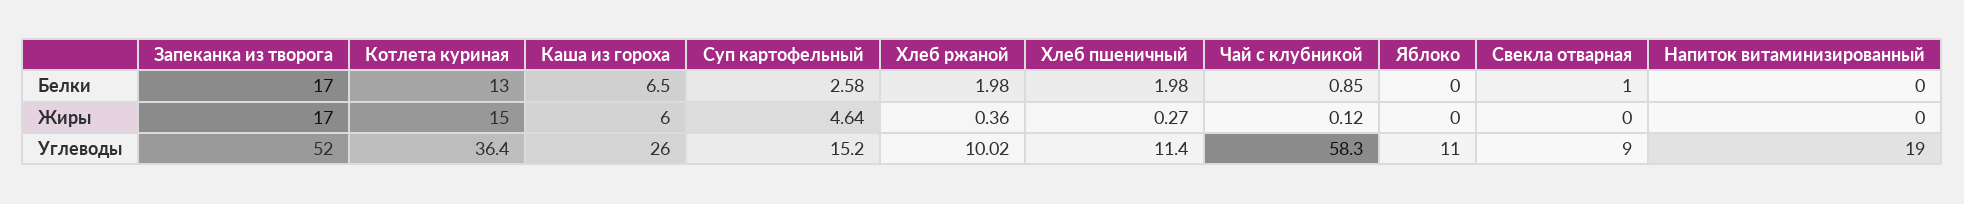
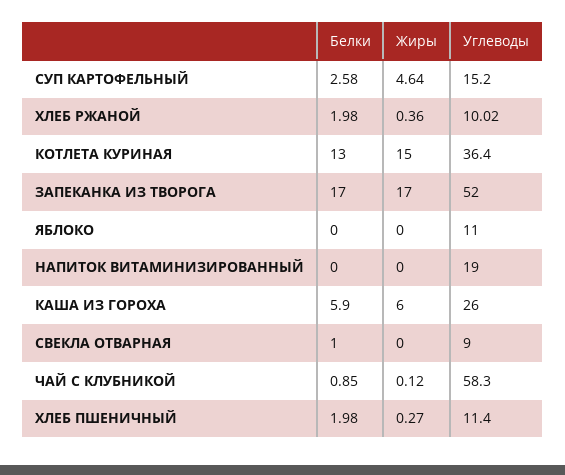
  {
    "Запеканка из творога": {
      "Белки": 17,
      "Жиры": 17,
      "Углеводы": 52
    },
    "Котлета куриная": {
      "Белки": 13,
      "Жиры": 15,
      "Углеводы": 36.4
    },
    "Каша из гороха": {
-     "Белки": 6.5,
+     "Белки": 5.9,
      "Жиры": 6,
      "Углеводы": 26
    },
    "Суп картофельный": {
      "Белки": 2.58,
      "Жиры": 4.64,
      "Углеводы": 15.2
    },
    "Хлеб ржаной": {
      "Белки": 1.98,
      "Жиры": 0.36,
      "Углеводы": 10.02
    },
    "Хлеб пшеничный": {
      "Белки": 1.98,
      "Жиры": 0.27,
      "Углеводы": 11.4
    },
    "Чай с клубникой": {
      "Белки": 0.85,
      "Жиры": 0.12,
      "Углеводы": 58.3
    },
    "Яблоко": {
      "Белки": 0,
      "Жиры": 0,
      "Углеводы": 11
    },
    "Свекла отварная": {
      "Белки": 1,
      "Жиры": 0,
      "Углеводы": 9
    },
    "Напиток витаминизированный": {
      "Белки": 0,
      "Жиры": 0,
      "Углеводы": 19
    }
  }

